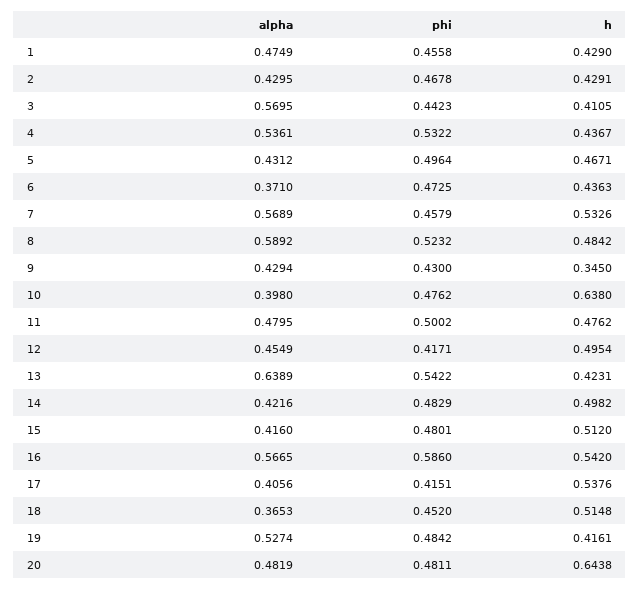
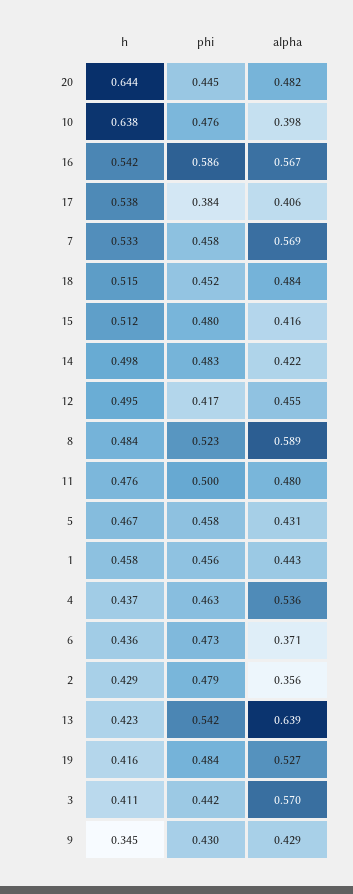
  {
    "alpha": {
-     "1": 0.4749,
+     "1": 0.443,
-     "2": 0.4295,
+     "2": 0.356,
      "3": 0.5695,
      "4": 0.5361,
      "5": 0.4312,
      "6": 0.371,
      "7": 0.5689,
      "8": 0.5892,
      "9": 0.4294,
      "10": 0.398,
      "11": 0.4795,
      "12": 0.4549,
      "13": 0.6389,
      "14": 0.4216,
      "15": 0.416,
      "16": 0.5665,
      "17": 0.4056,
-     "18": 0.3653,
+     "18": 0.484,
      "19": 0.5274,
      "20": 0.4819
    },
    "phi": {
      "1": 0.4558,
-     "2": 0.4678,
+     "2": 0.479,
      "3": 0.4423,
-     "4": 0.5322,
+     "4": 0.463,
-     "5": 0.4964,
+     "5": 0.458,
      "6": 0.4725,
      "7": 0.4579,
      "8": 0.5232,
      "9": 0.43,
      "10": 0.4762,
      "11": 0.5002,
      "12": 0.4171,
      "13": 0.5422,
      "14": 0.4829,
      "15": 0.4801,
      "16": 0.586,
-     "17": 0.4151,
+     "17": 0.384,
      "18": 0.452,
      "19": 0.4842,
-     "20": 0.4811
+     "20": 0.445
    },
    "h": {
-     "1": 0.429,
+     "1": 0.458,
      "2": 0.4291,
      "3": 0.4105,
      "4": 0.4367,
      "5": 0.4671,
      "6": 0.4363,
      "7": 0.5326,
      "8": 0.4842,
      "9": 0.345,
      "10": 0.638,
      "11": 0.4762,
      "12": 0.4954,
      "13": 0.4231,
      "14": 0.4982,
      "15": 0.512,
      "16": 0.542,
      "17": 0.5376,
      "18": 0.5148,
      "19": 0.4161,
      "20": 0.6438
    }
  }

